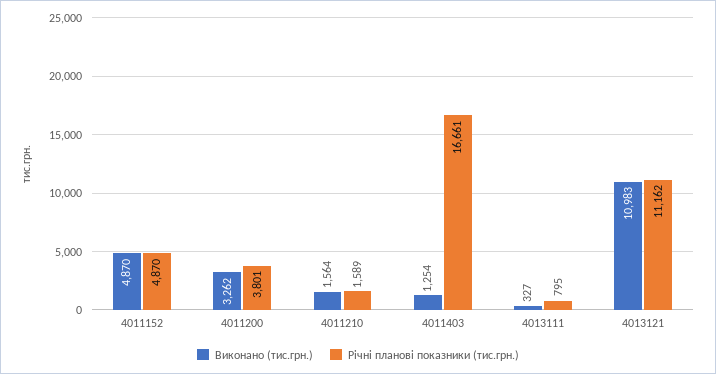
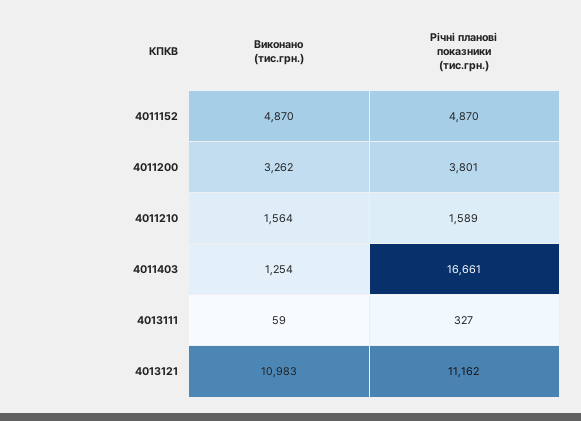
  {
    "Виконано (тис.грн.)": {
      "4011152": 4870,
      "4011200": 3262,
      "4011210": 1564,
      "4011403": 1254,
-     "4013111": 327,
+     "4013111": 59,
      "4013121": 10983
    },
    "Річні планові показники (тис.грн.)": {
      "4011152": 4870,
      "4011200": 3801,
      "4011210": 1589,
      "4011403": 16661,
-     "4013111": 795,
+     "4013111": 327,
      "4013121": 11162
    }
  }

